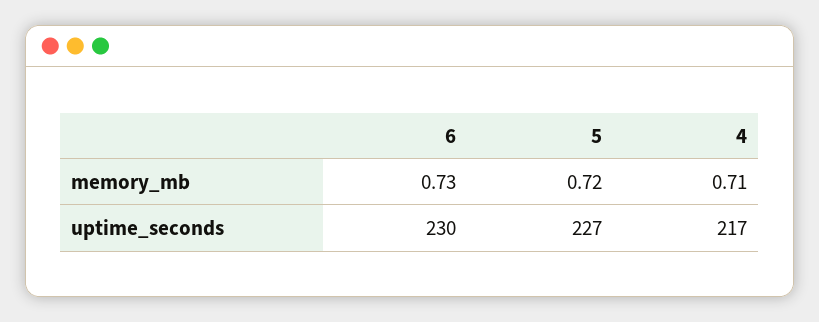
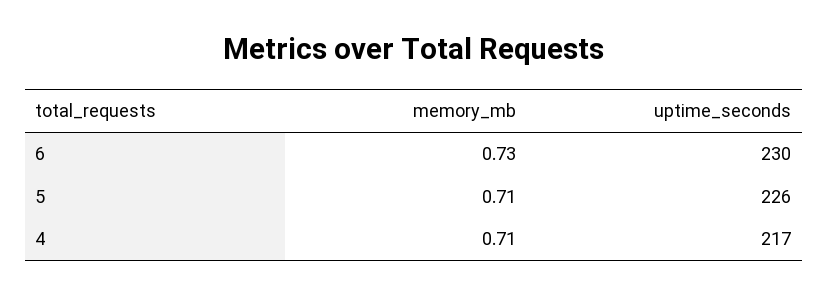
  {
    "6": {
      "memory_mb": 0.73,
      "uptime_seconds": 230
    },
    "5": {
-     "memory_mb": 0.72,
+     "memory_mb": 0.71,
-     "uptime_seconds": 227
+     "uptime_seconds": 226
    },
    "4": {
      "memory_mb": 0.71,
      "uptime_seconds": 217
    }
  }

